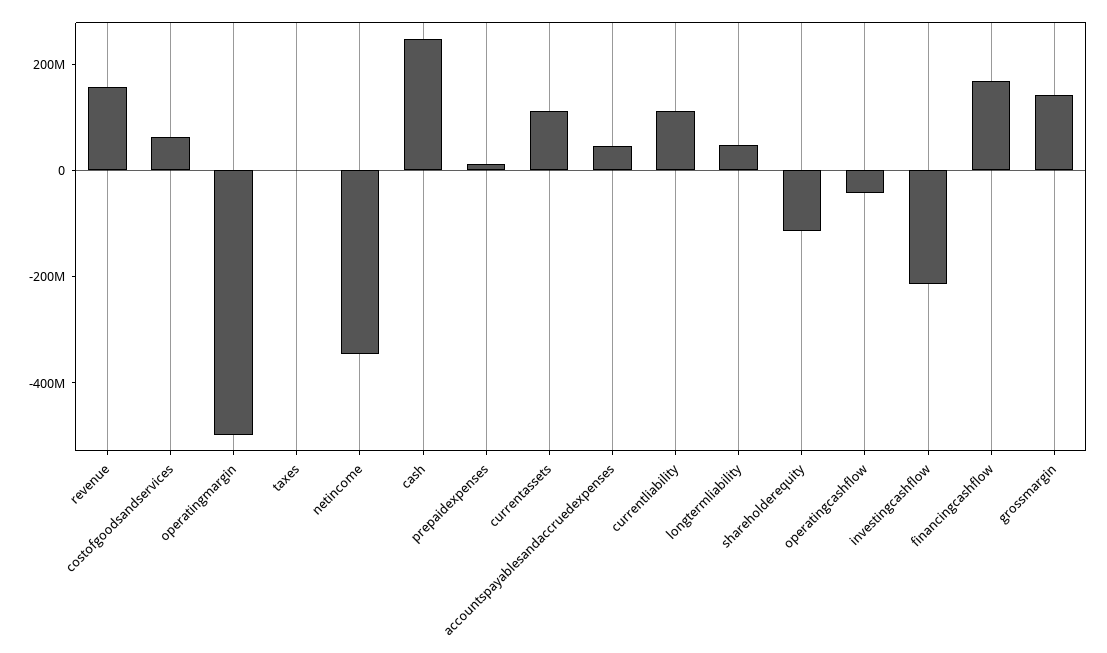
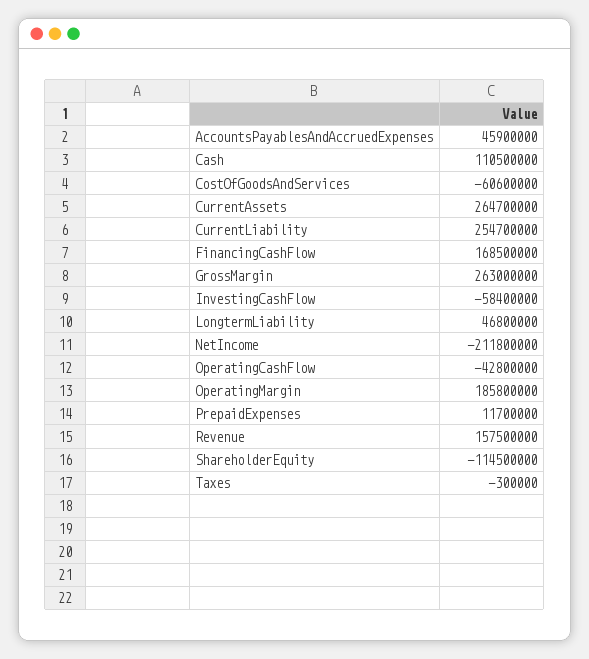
  {
    "revenue": 157500000,
-   "costofgoodsandservices": 50000000,
+   "costofgoodsandservices": -60600000,
-   "operatingmargin": -500000000,
+   "operatingmargin": 185800000,
    "taxes": -300000,
-   "netincome": -350000000,
+   "netincome": -211800000,
-   "cash": 250000000,
+   "cash": 110500000,
    "prepaidexpenses": 11700000,
-   "currentassets": 100000000,
+   "currentassets": 264700000,
    "accountspayablesandaccruedexpenses": 45900000,
-   "currentliability": 100000000,
+   "currentliability": 254700000,
    "longtermliability": 46800000,
    "shareholderequity": -114500000,
    "operatingcashflow": -42800000,
-   "investingcashflow": -200000000,
+   "investingcashflow": -58400000,
    "financingcashflow": 168500000,
-   "grossmargin": 150000000
+   "grossmargin": 263000000
  }

